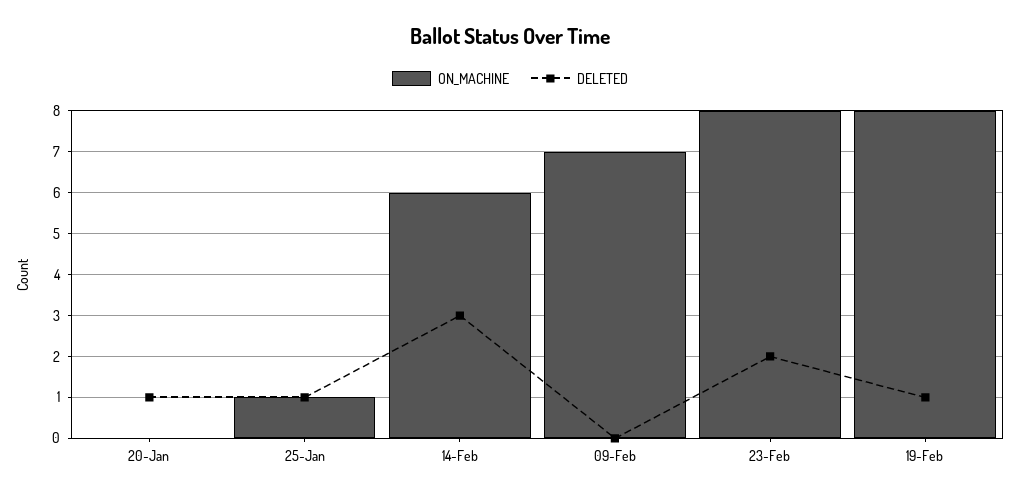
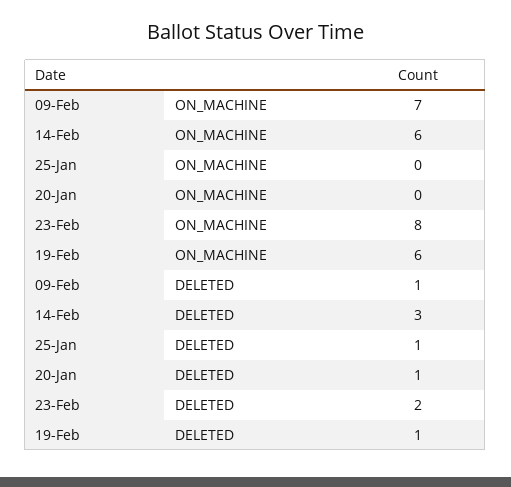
  {
    "ON_MACHINE": {
      "20-Jan": 0,
-     "25-Jan": 1,
+     "25-Jan": 0,
      "14-Feb": 6,
      "09-Feb": 7,
      "23-Feb": 8,
-     "19-Feb": 8
+     "19-Feb": 6
    },
    "DELETED": {
      "20-Jan": 1,
      "25-Jan": 1,
      "14-Feb": 3,
-     "09-Feb": 0,
+     "09-Feb": 1,
      "23-Feb": 2,
      "19-Feb": 1
    }
  }

